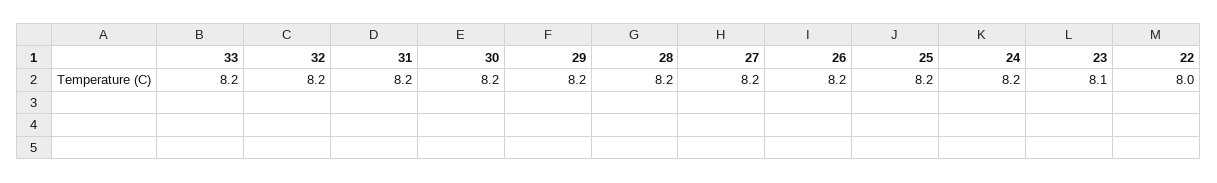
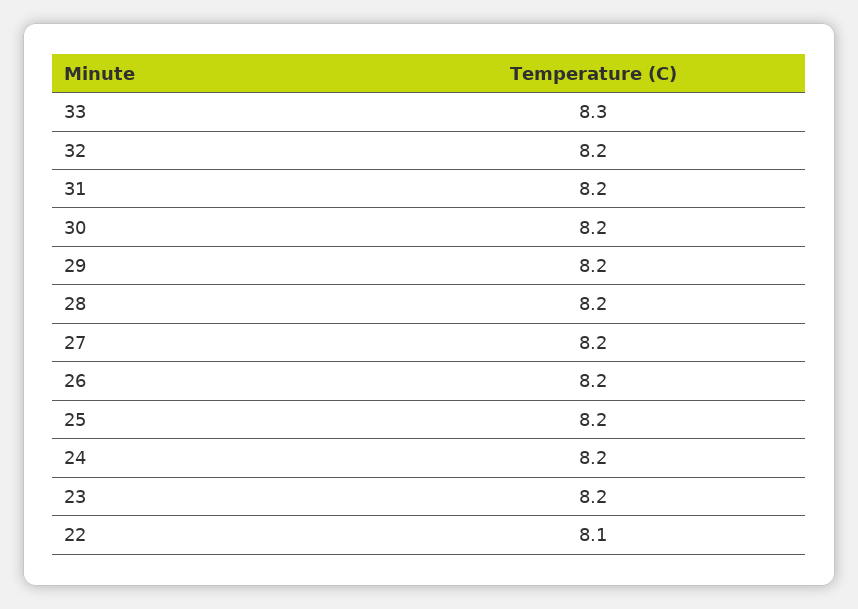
  {
-   "33": 8.2,
+   "33": 8.3,
    "32": 8.2,
    "31": 8.2,
    "30": 8.2,
    "29": 8.2,
    "28": 8.2,
    "27": 8.2,
    "26": 8.2,
    "25": 8.2,
    "24": 8.2,
-   "23": 8.1,
+   "23": 8.2,
-   "22": 8
+   "22": 8.1
  }

